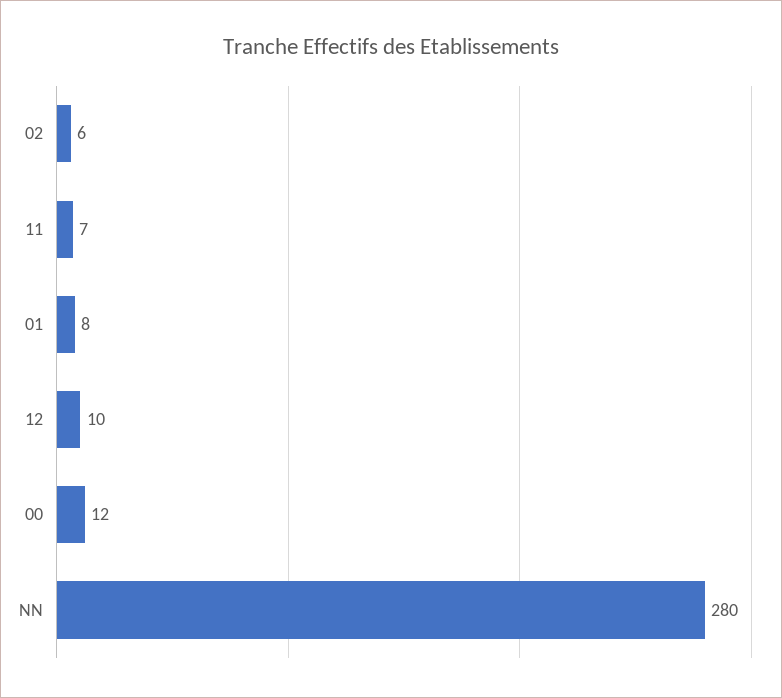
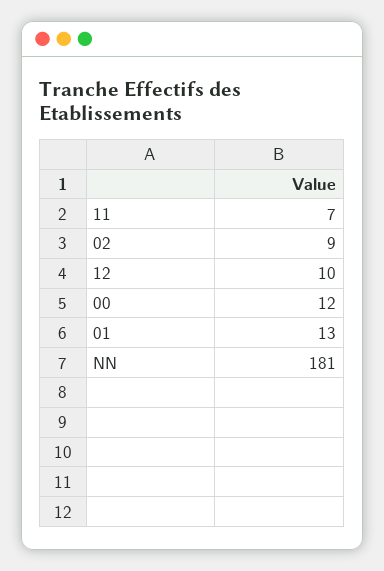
  {
-   "02": 6,
+   "02": 9,
    "11": 7,
-   "01": 8,
+   "01": 13,
    "12": 10,
    "00": 12,
-   "NN": 280
+   "NN": 181
  }

